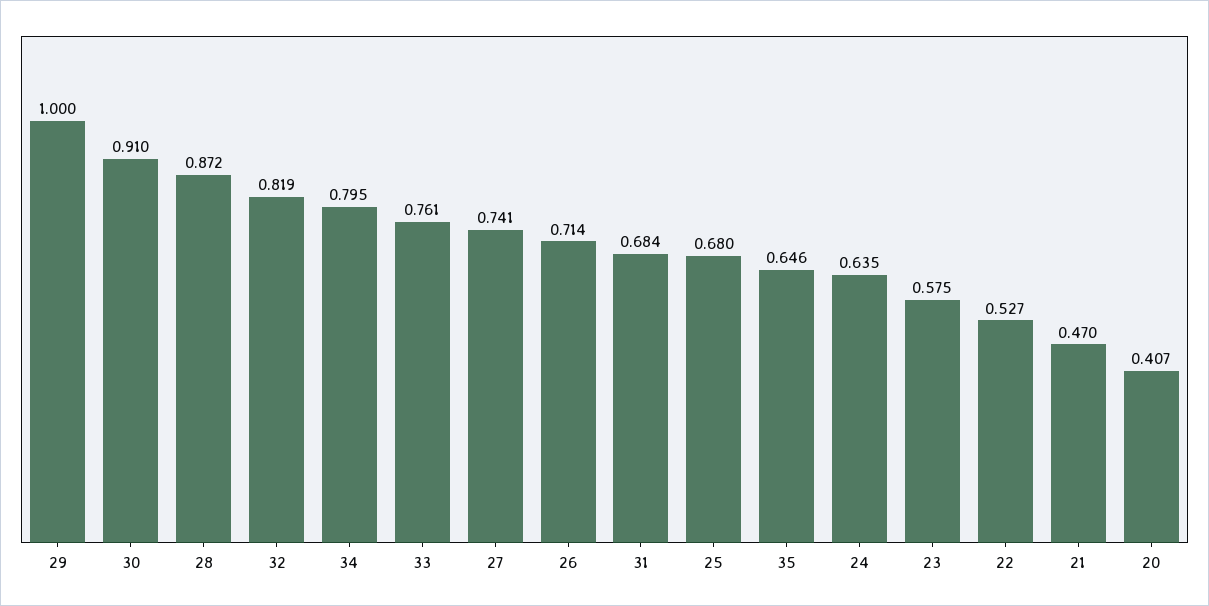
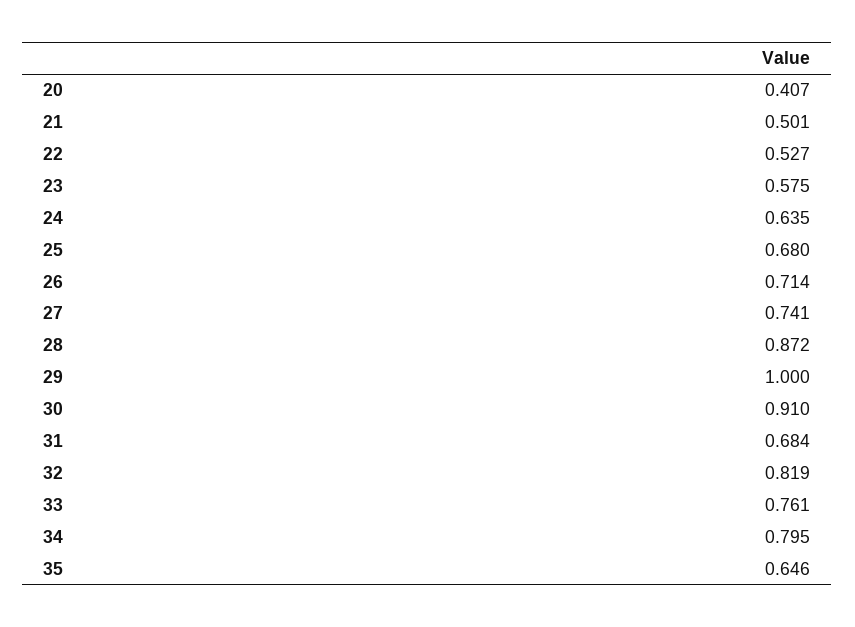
  {
    "29": 1,
    "30": 0.91,
    "28": 0.872,
    "32": 0.819,
    "34": 0.795,
    "33": 0.761,
    "27": 0.741,
    "26": 0.714,
    "31": 0.684,
    "25": 0.68,
    "35": 0.646,
    "24": 0.635,
    "23": 0.575,
    "22": 0.527,
-   "21": 0.47,
+   "21": 0.501,
    "20": 0.407
  }

